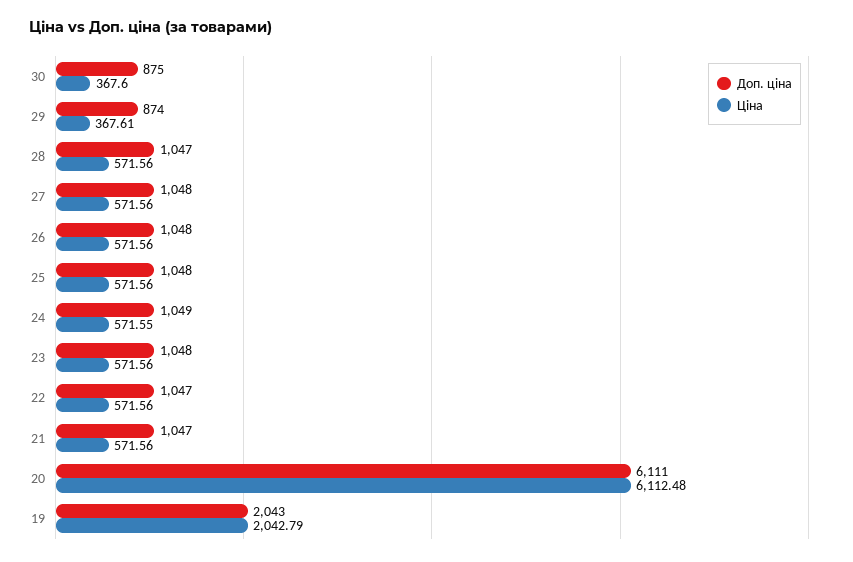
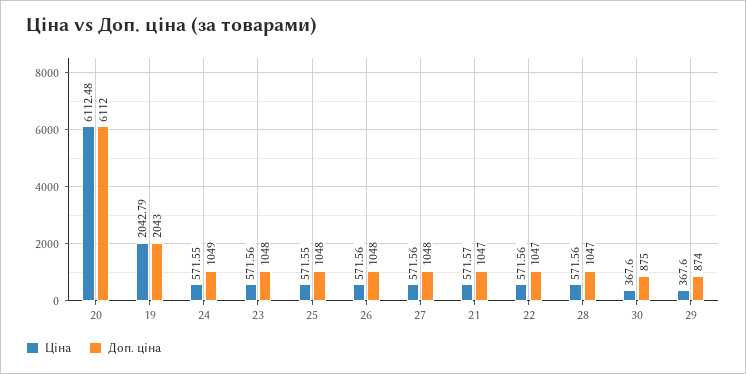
  {
    "Доп. ціна": {
      "30": 875,
      "29": 874,
      "28": 1047,
      "27": 1048,
      "26": 1048,
      "25": 1048,
      "24": 1049,
      "23": 1048,
      "22": 1047,
      "21": 1047,
-     "20": 6111,
+     "20": 6112,
      "19": 2043
    },
    "Ціна": {
      "30": 367.6,
-     "29": 367.61,
+     "29": 367.6,
      "28": 571.56,
      "27": 571.56,
      "26": 571.56,
-     "25": 571.56,
+     "25": 571.55,
      "24": 571.55,
      "23": 571.56,
      "22": 571.56,
-     "21": 571.56,
+     "21": 571.57,
      "20": 6112.48,
      "19": 2042.79
    }
  }

